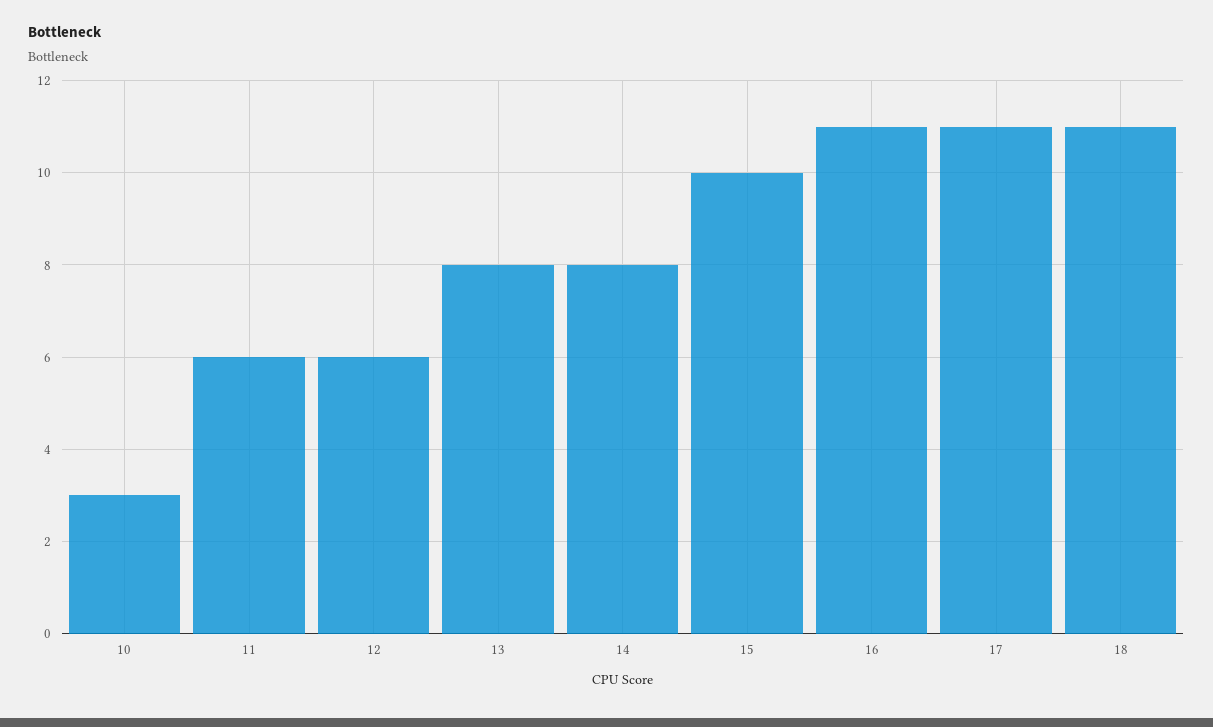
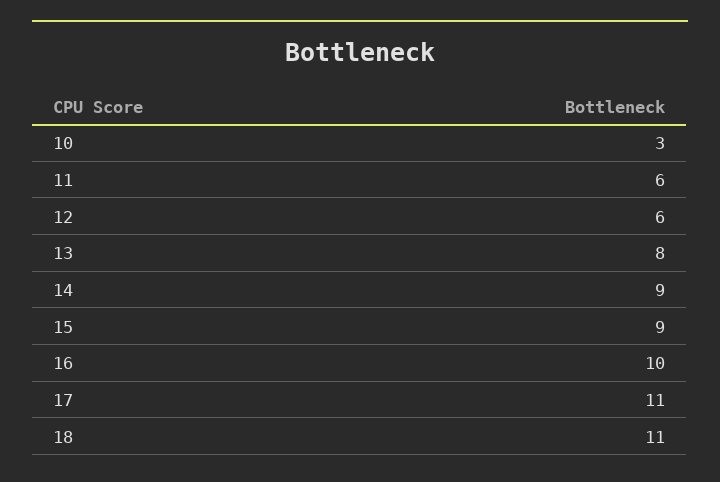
  {
    "10": 3,
    "11": 6,
    "12": 6,
    "13": 8,
-   "14": 8,
+   "14": 9,
-   "15": 10,
+   "15": 9,
-   "16": 11,
+   "16": 10,
    "17": 11,
    "18": 11
  }

